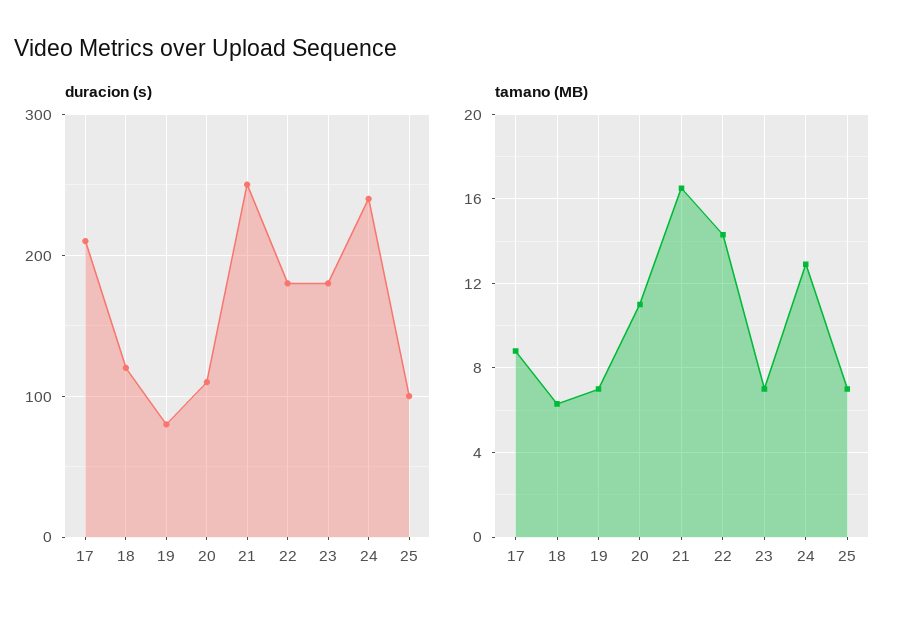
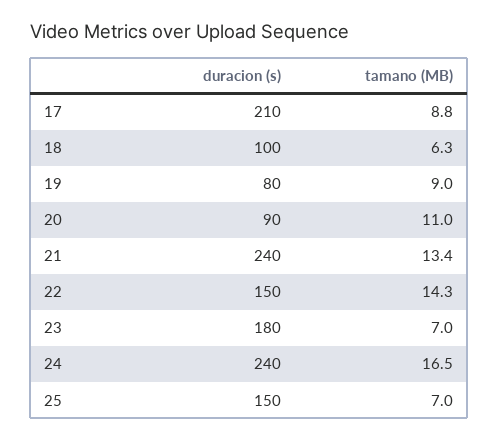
  {
    "duracion (s)": {
      "17": 210,
-     "18": 120,
+     "18": 100,
      "19": 80,
-     "20": 110,
+     "20": 90,
-     "21": 250,
+     "21": 240,
-     "22": 180,
+     "22": 150,
      "23": 180,
      "24": 240,
-     "25": 100
+     "25": 150
    },
    "tamano (MB)": {
      "17": 8.8,
      "18": 6.3,
-     "19": 7,
+     "19": 9,
      "20": 11,
-     "21": 16.5,
+     "21": 13.4,
      "22": 14.3,
      "23": 7,
-     "24": 13,
+     "24": 16.5,
      "25": 7
    }
  }

